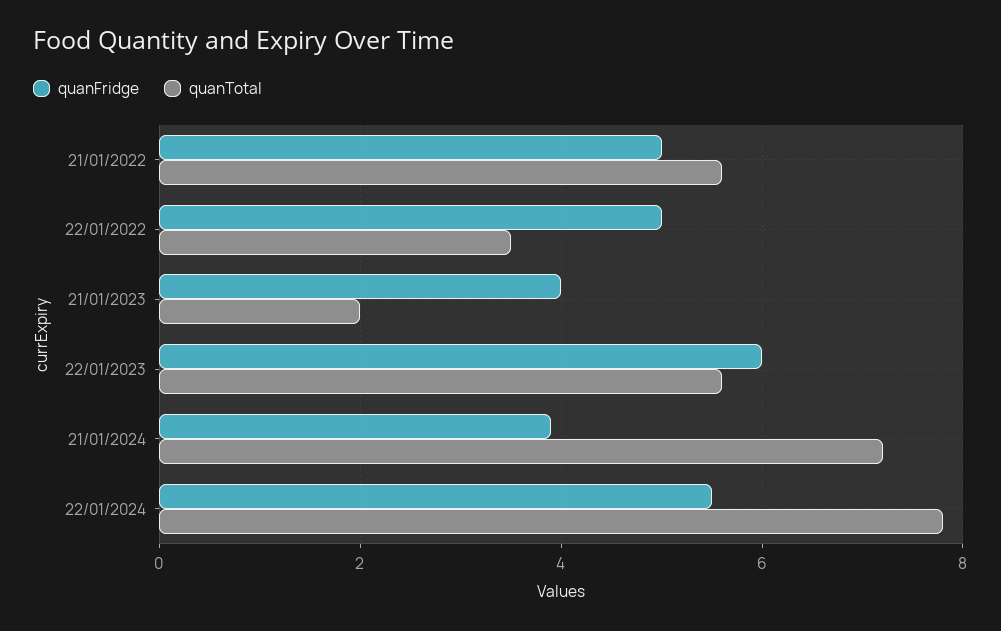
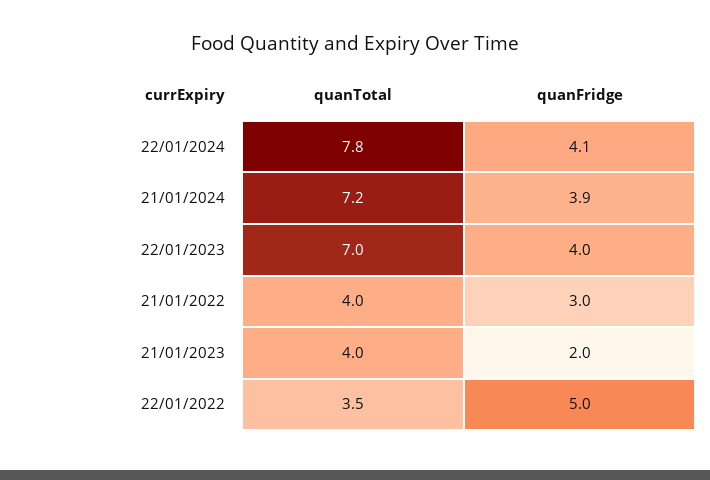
  {
    "quanFridge": {
-     "21/01/2022": 5,
+     "21/01/2022": 3,
      "22/01/2022": 5,
-     "21/01/2023": 4,
+     "21/01/2023": 2,
-     "22/01/2023": 6,
+     "22/01/2023": 4,
      "21/01/2024": 3.9,
-     "22/01/2024": 5.5
+     "22/01/2024": 4.1
    },
    "quanTotal": {
-     "21/01/2022": 5.5,
+     "21/01/2022": 4,
      "22/01/2022": 3.5,
-     "21/01/2023": 2,
+     "21/01/2023": 4,
-     "22/01/2023": 5.5,
+     "22/01/2023": 7,
      "21/01/2024": 7.2,
      "22/01/2024": 7.8
    }
  }

